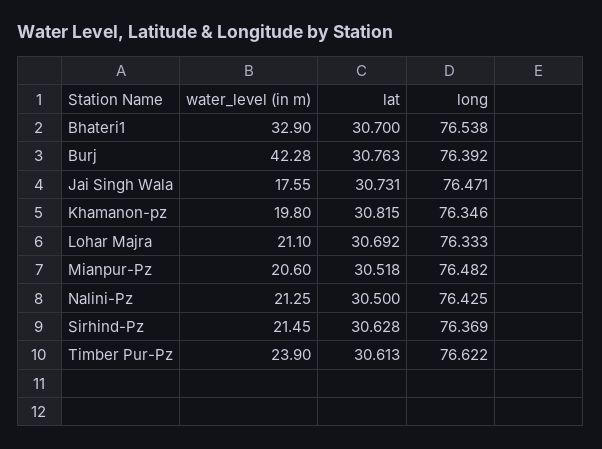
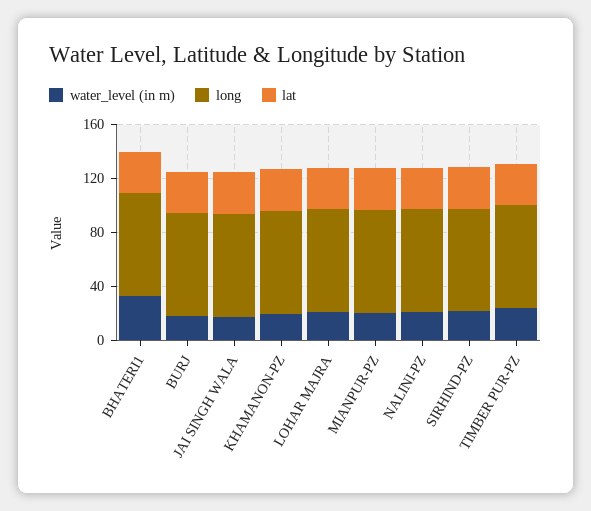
  {
    "water_level (in m)": {
      "Bhateri1": 32.9,
-     "Burj": 42.28,
+     "Burj": 20,
      "Jai Singh Wala": 17.55,
      "Khamanon-pz": 19.8,
      "Lohar Majra": 21.1,
      "Mianpur-Pz": 20.6,
      "Nalini-Pz": 21.25,
      "Sirhind-Pz": 21.45,
      "Timber Pur-Pz": 23.9
    },
    "lat": {
      "Bhateri1": 30.7,
      "Burj": 30.763,
      "Jai Singh Wala": 30.731,
      "Khamanon-pz": 30.815,
      "Lohar Majra": 30.692,
      "Mianpur-Pz": 30.518,
      "Nalini-Pz": 30.5,
      "Sirhind-Pz": 30.628,
      "Timber Pur-Pz": 30.613
    },
    "long": {
      "Bhateri1": 76.538,
      "Burj": 76.392,
      "Jai Singh Wala": 76.471,
      "Khamanon-pz": 76.346,
      "Lohar Majra": 76.333,
      "Mianpur-Pz": 76.482,
      "Nalini-Pz": 76.425,
      "Sirhind-Pz": 76.369,
      "Timber Pur-Pz": 76.622
    }
  }

